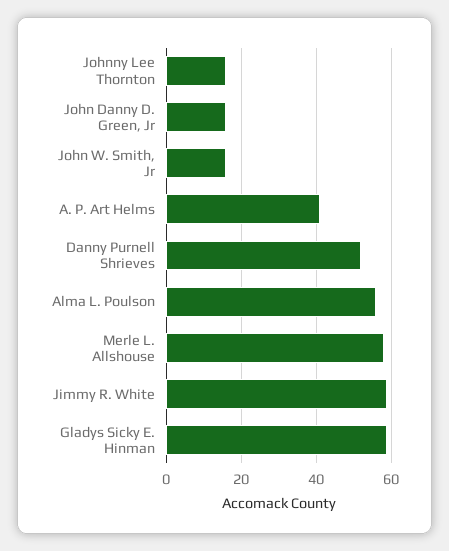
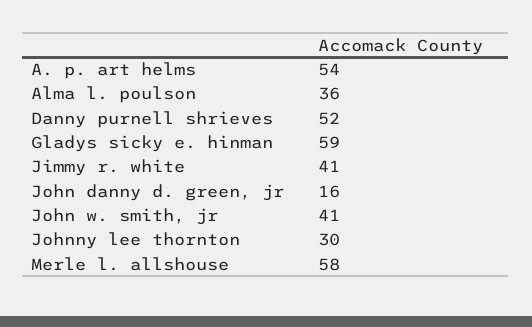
  {
-   "Johnny Lee Thornton": 15,
+   "Johnny Lee Thornton": 30,
    "John Danny D. Green, Jr": 16,
-   "John W. Smith, Jr": 15,
+   "John W. Smith, Jr": 41,
-   "A. P. Art Helms": 40,
+   "A. P. Art Helms": 54,
    "Danny Purnell Shrieves": 52,
-   "Alma L. Poulson": 55,
+   "Alma L. Poulson": 36,
    "Merle L. Allshouse": 58,
-   "Jimmy R. White": 60,
+   "Jimmy R. White": 41,
    "Gladys Sicky E. Hinman": 59
  }

